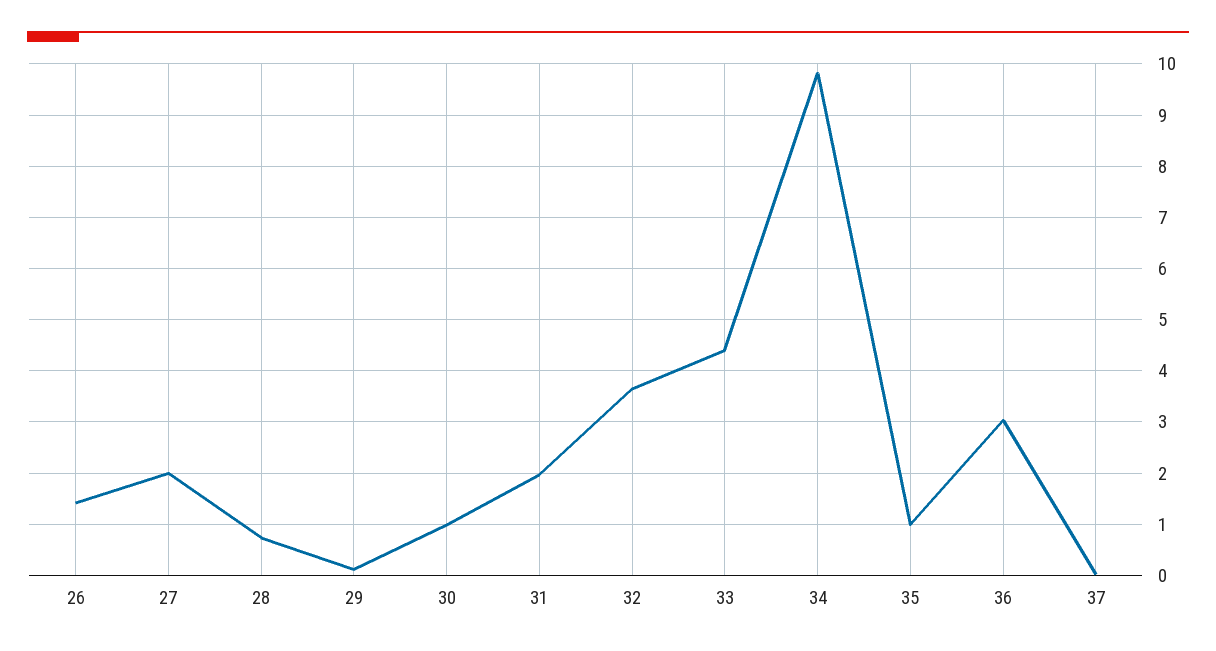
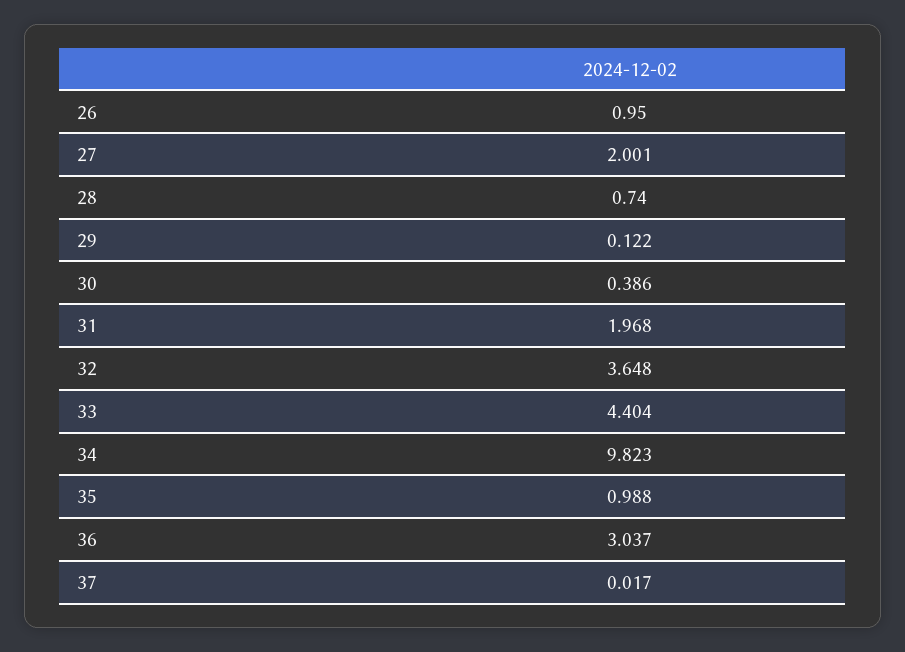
  {
-   "26": 1.4,
+   "26": 0.95,
    "27": 2.001,
    "28": 0.74,
    "29": 0.122,
-   "30": 1,
+   "30": 0.386,
    "31": 1.968,
    "32": 3.648,
    "33": 4.404,
    "34": 9.823,
    "35": 0.988,
    "36": 3.037,
    "37": 0.017
  }

